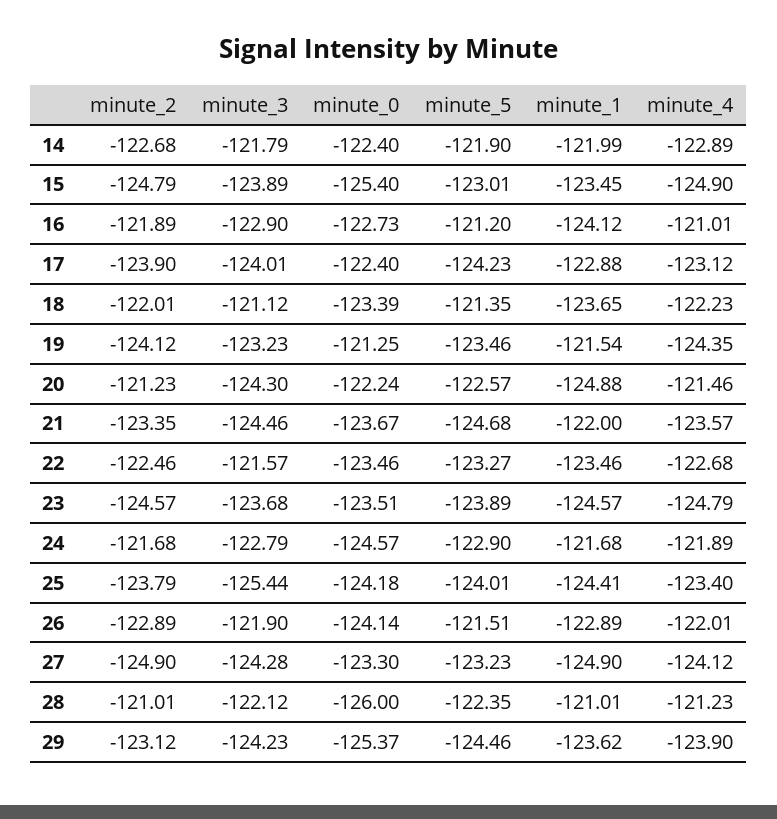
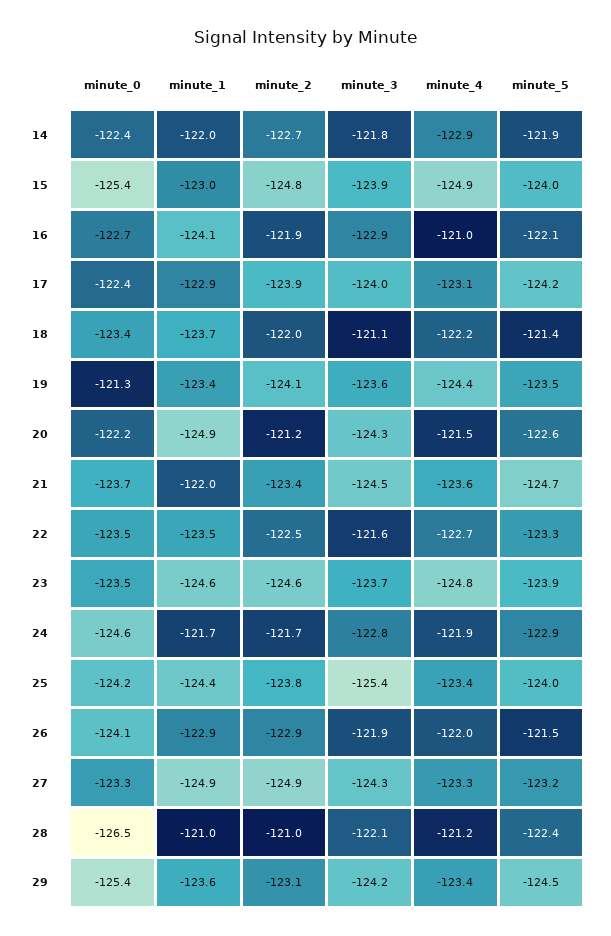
  {
    "minute_2": {
      "14": -122.68,
      "15": -124.79,
      "16": -121.89,
      "17": -123.9,
      "18": -122.01,
      "19": -124.12,
      "20": -121.23,
      "21": -123.35,
      "22": -122.46,
      "23": -124.57,
      "24": -121.68,
      "25": -123.79,
      "26": -122.89,
      "27": -124.9,
      "28": -121.01,
      "29": -123.12
    },
    "minute_3": {
      "14": -121.79,
      "15": -123.89,
      "16": -122.9,
      "17": -124.01,
      "18": -121.12,
-     "19": -123.23,
+     "19": -123.6,
      "20": -124.3,
      "21": -124.46,
      "22": -121.57,
      "23": -123.68,
      "24": -122.79,
      "25": -125.44,
      "26": -121.9,
      "27": -124.28,
      "28": -122.12,
      "29": -124.23
    },
    "minute_0": {
      "14": -122.4,
      "15": -125.4,
      "16": -122.73,
      "17": -122.4,
      "18": -123.39,
      "19": -121.25,
      "20": -122.24,
      "21": -123.67,
      "22": -123.46,
      "23": -123.51,
      "24": -124.57,
      "25": -124.18,
      "26": -124.14,
      "27": -123.3,
-     "28": -126,
+     "28": -126.5,
      "29": -125.37
    },
    "minute_5": {
      "14": -121.9,
-     "15": -123.01,
+     "15": -124,
-     "16": -121.2,
+     "16": -122.1,
      "17": -124.23,
      "18": -121.35,
      "19": -123.46,
      "20": -122.57,
      "21": -124.68,
      "22": -123.27,
      "23": -123.89,
      "24": -122.9,
      "25": -124.01,
      "26": -121.51,
      "27": -123.23,
      "28": -122.35,
      "29": -124.46
    },
    "minute_1": {
      "14": -121.99,
-     "15": -123.45,
+     "15": -123,
      "16": -124.12,
      "17": -122.88,
      "18": -123.65,
-     "19": -121.54,
+     "19": -123.4,
      "20": -124.88,
      "21": -122,
      "22": -123.46,
      "23": -124.57,
      "24": -121.68,
      "25": -124.41,
      "26": -122.89,
      "27": -124.9,
      "28": -121.01,
      "29": -123.62
    },
    "minute_4": {
      "14": -122.89,
      "15": -124.9,
      "16": -121.01,
      "17": -123.12,
      "18": -122.23,
      "19": -124.35,
      "20": -121.46,
      "21": -123.57,
      "22": -122.68,
      "23": -124.79,
      "24": -121.89,
      "25": -123.4,
      "26": -122.01,
-     "27": -124.12,
+     "27": -123.3,
      "28": -121.23,
-     "29": -123.9
+     "29": -123.4
    }
  }

